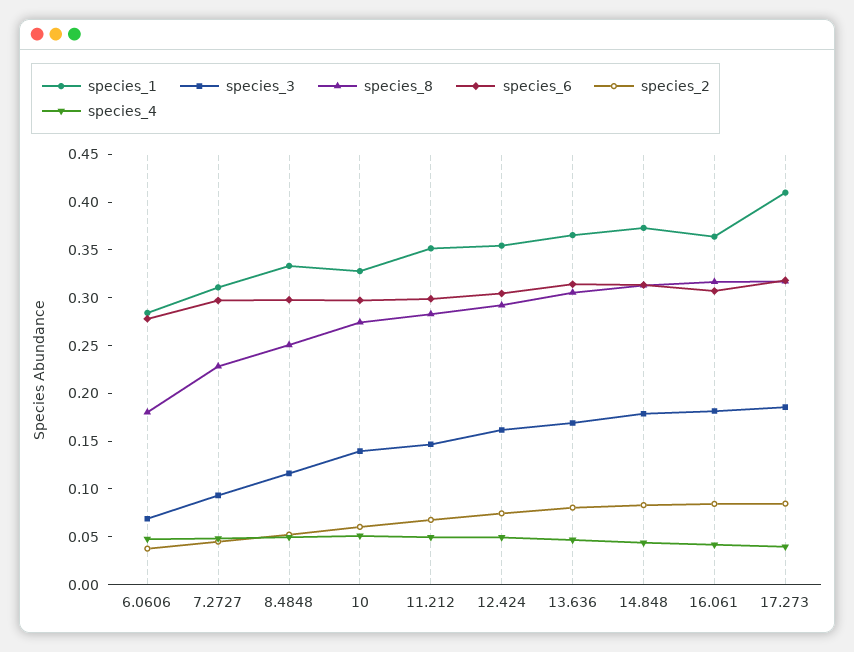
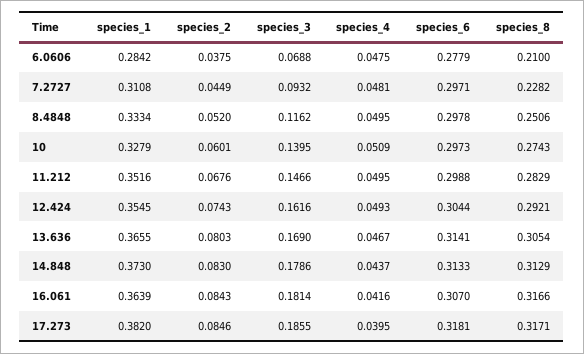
  {
    "species_1": {
      "6.0606": 0.2842,
      "7.2727": 0.3108,
      "8.4848": 0.3334,
      "10": 0.3279,
      "11.212": 0.3516,
      "12.424": 0.3545,
      "13.636": 0.3655,
      "14.848": 0.373,
      "16.061": 0.3639,
-     "17.273": 0.41
+     "17.273": 0.382
    },
    "species_3": {
      "6.0606": 0.0688,
      "7.2727": 0.0932,
      "8.4848": 0.1162,
      "10": 0.1395,
      "11.212": 0.1466,
      "12.424": 0.1616,
      "13.636": 0.169,
      "14.848": 0.1786,
      "16.061": 0.1814,
      "17.273": 0.1855
    },
    "species_8": {
-     "6.0606": 0.18,
+     "6.0606": 0.21,
      "7.2727": 0.2282,
      "8.4848": 0.2506,
      "10": 0.2743,
      "11.212": 0.2829,
      "12.424": 0.2921,
      "13.636": 0.3054,
      "14.848": 0.3129,
      "16.061": 0.3166,
      "17.273": 0.3171
    },
    "species_6": {
      "6.0606": 0.2779,
      "7.2727": 0.2971,
      "8.4848": 0.2978,
      "10": 0.2973,
      "11.212": 0.2988,
      "12.424": 0.3044,
      "13.636": 0.3141,
      "14.848": 0.3133,
      "16.061": 0.307,
      "17.273": 0.3181
    },
    "species_2": {
      "6.0606": 0.0375,
      "7.2727": 0.0449,
      "8.4848": 0.052,
      "10": 0.0601,
      "11.212": 0.0676,
      "12.424": 0.0743,
      "13.636": 0.0803,
      "14.848": 0.083,
      "16.061": 0.0843,
      "17.273": 0.0846
    },
    "species_4": {
      "6.0606": 0.0475,
      "7.2727": 0.0481,
      "8.4848": 0.0495,
      "10": 0.0509,
      "11.212": 0.0495,
      "12.424": 0.0493,
      "13.636": 0.0467,
      "14.848": 0.0437,
      "16.061": 0.0416,
      "17.273": 0.0395
    }
  }

